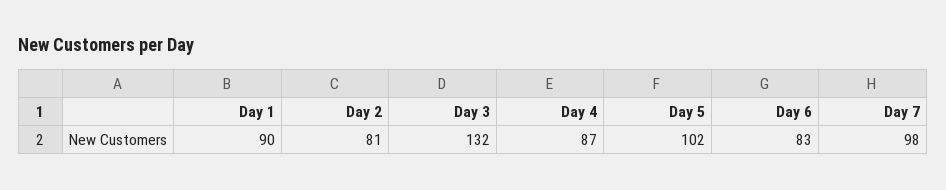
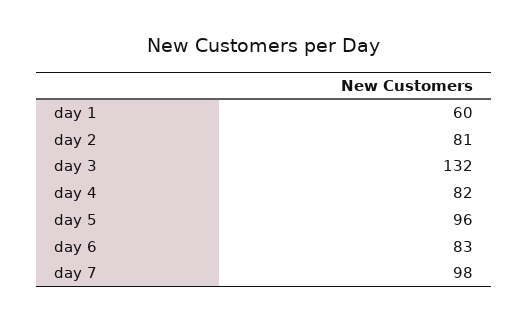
  {
-   "Day 1": 90,
+   "Day 1": 60,
    "Day 2": 81,
    "Day 3": 132,
-   "Day 4": 87,
+   "Day 4": 82,
-   "Day 5": 102,
+   "Day 5": 96,
    "Day 6": 83,
    "Day 7": 98
  }

